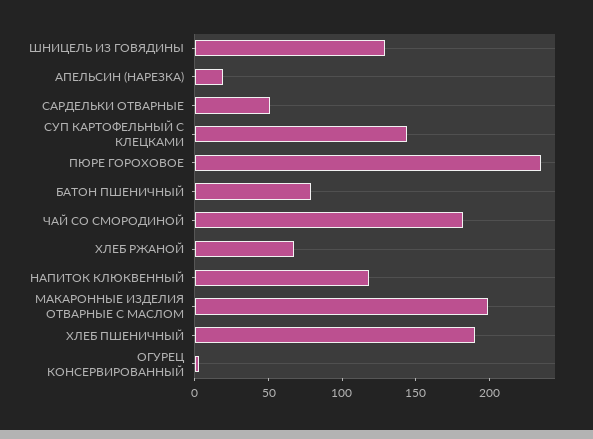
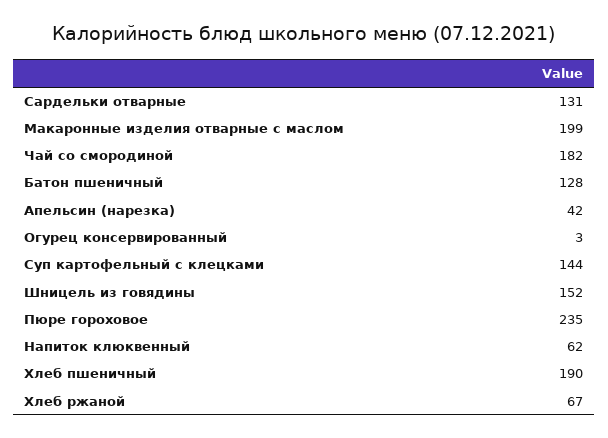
  {
-   "ШНИЦЕЛЬ ИЗ ГОВЯДИНЫ": 130,
+   "ШНИЦЕЛЬ ИЗ ГОВЯДИНЫ": 152,
-   "АПЕЛЬСИН (НАРЕЗКА)": 20,
+   "АПЕЛЬСИН (НАРЕЗКА)": 42,
-   "САРДЕЛЬКИ ОТВАРНЫЕ": 50,
+   "САРДЕЛЬКИ ОТВАРНЫЕ": 131,
    "СУП КАРТОФЕЛЬНЫЙ С КЛЕЦКАМИ": 144,
    "ПЮРЕ ГОРОХОВОЕ": 235,
-   "БАТОН ПШЕНИЧНЫЙ": 80,
+   "БАТОН ПШЕНИЧНЫЙ": 128,
    "ЧАЙ СО СМОРОДИНОЙ": 182,
    "ХЛЕБ РЖАНОЙ": 67,
-   "НАПИТОК КЛЮКВЕННЫЙ": 120,
+   "НАПИТОК КЛЮКВЕННЫЙ": 62,
    "МАКАРОННЫЕ ИЗДЕЛИЯ ОТВАРНЫЕ С МАСЛОМ": 199,
    "ХЛЕБ ПШЕНИЧНЫЙ": 190,
    "ОГУРЕЦ КОНСЕРВИРОВАННЫЙ": 3
  }

